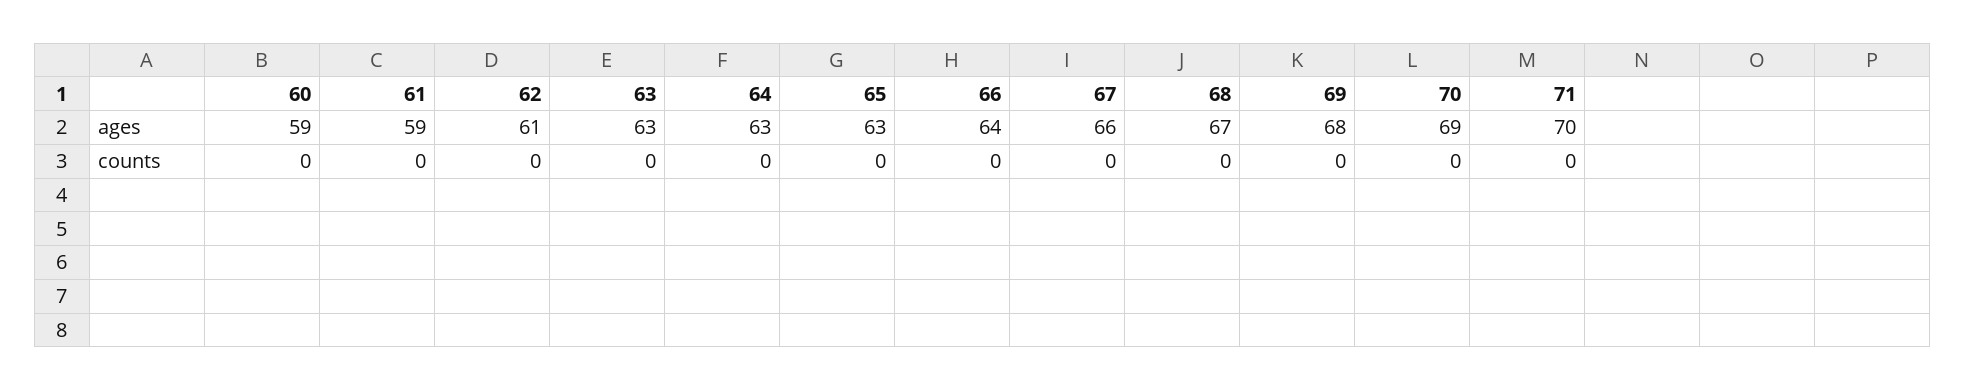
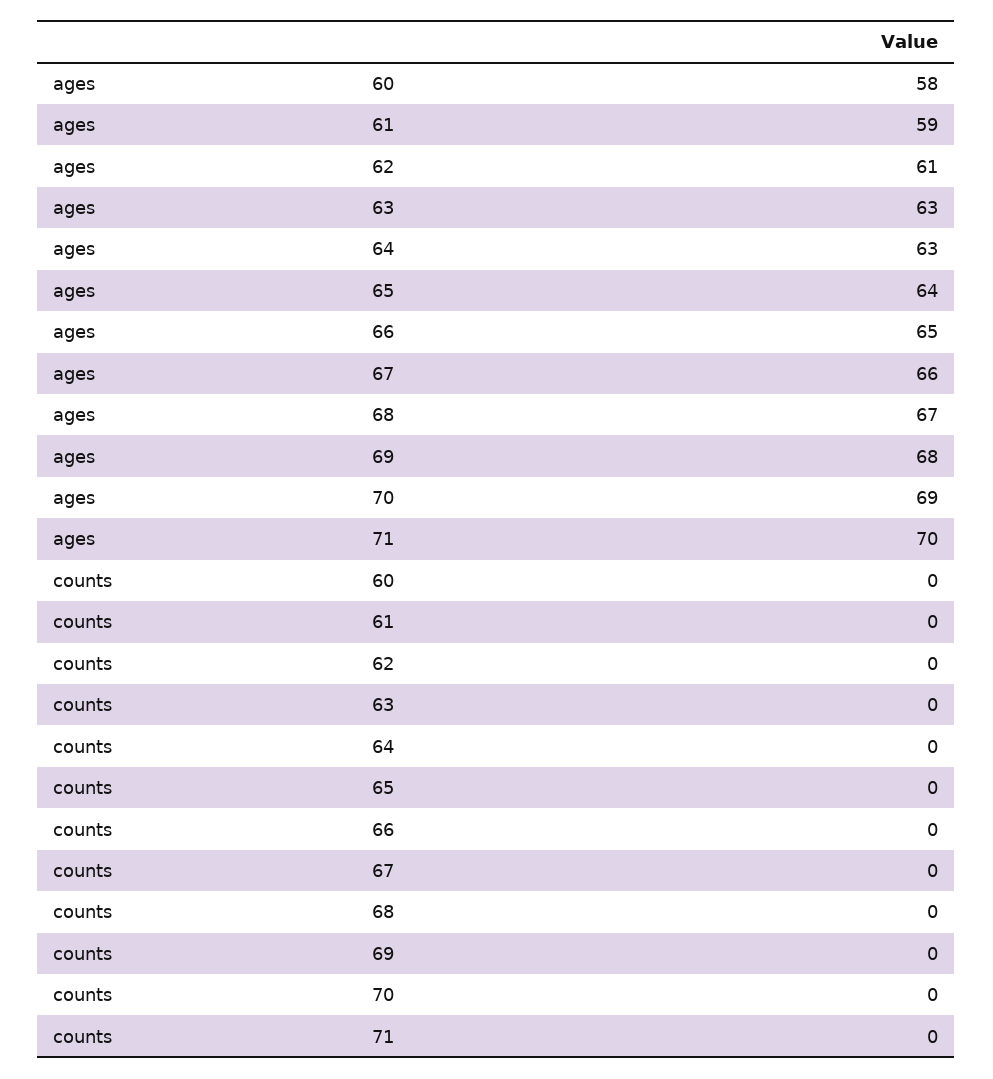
  {
    "60": {
-     "ages": 59,
+     "ages": 58,
      "counts": 0
    },
    "61": {
      "ages": 59,
      "counts": 0
    },
    "62": {
      "ages": 61,
      "counts": 0
    },
    "63": {
      "ages": 63,
      "counts": 0
    },
    "64": {
      "ages": 63,
      "counts": 0
    },
    "65": {
-     "ages": 63,
+     "ages": 64,
      "counts": 0
    },
    "66": {
-     "ages": 64,
+     "ages": 65,
      "counts": 0
    },
    "67": {
      "ages": 66,
      "counts": 0
    },
    "68": {
      "ages": 67,
      "counts": 0
    },
    "69": {
      "ages": 68,
      "counts": 0
    },
    "70": {
      "ages": 69,
      "counts": 0
    },
    "71": {
      "ages": 70,
      "counts": 0
    }
  }

